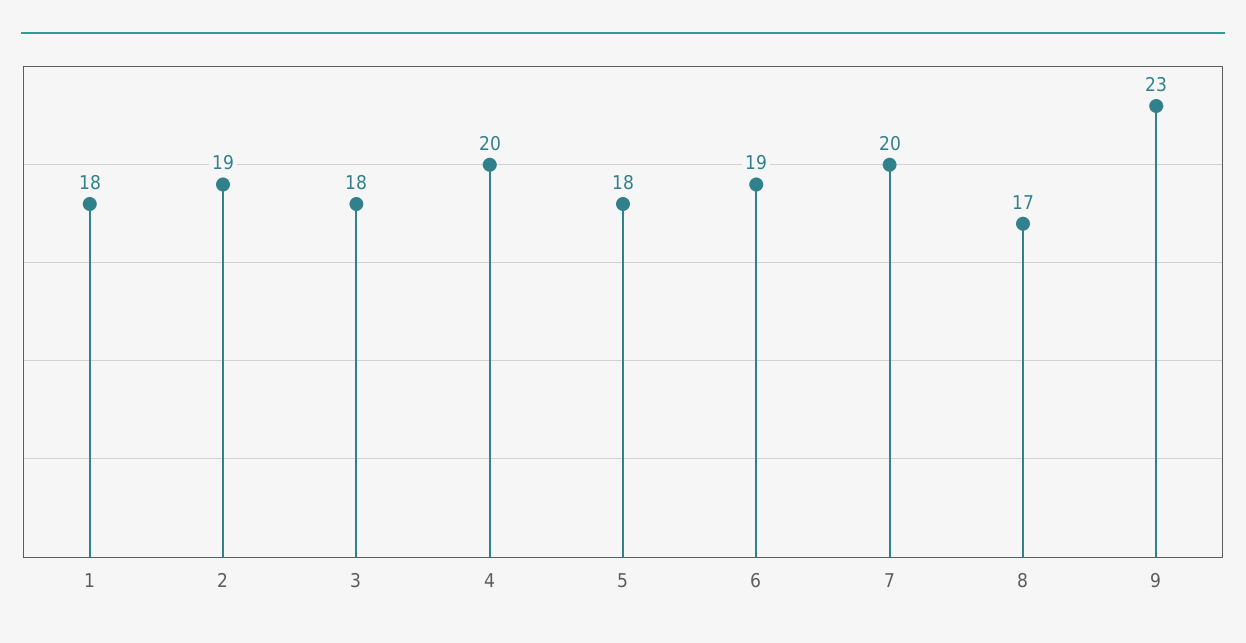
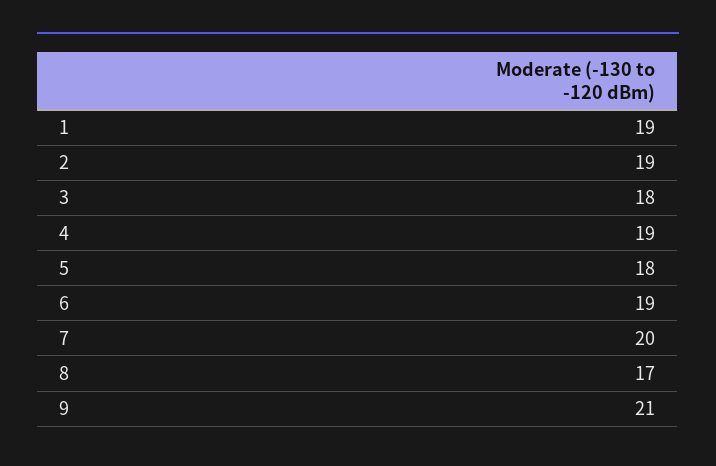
  {
-   "1": 18,
+   "1": 19,
    "2": 19,
    "3": 18,
-   "4": 20,
+   "4": 19,
    "5": 18,
    "6": 19,
    "7": 20,
    "8": 17,
-   "9": 23
+   "9": 21
  }

